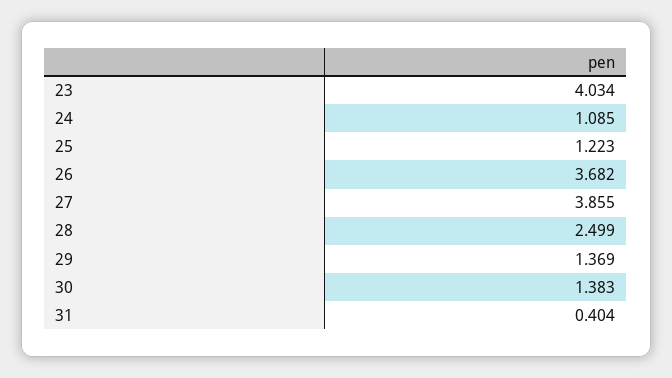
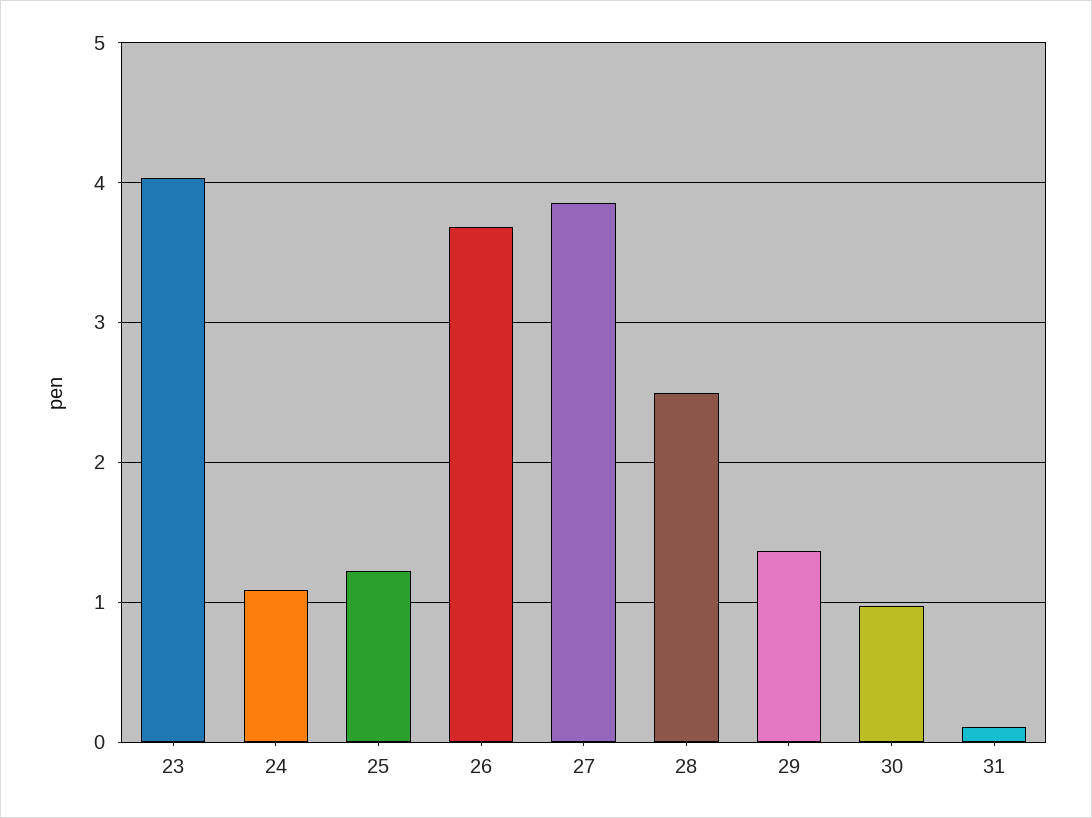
  {
    "23": 4.034,
    "24": 1.085,
    "25": 1.223,
    "26": 3.682,
    "27": 3.855,
    "28": 2.499,
    "29": 1.369,
-   "30": 1.383,
+   "30": 1,
-   "31": 0.404
+   "31": 0.1
  }

